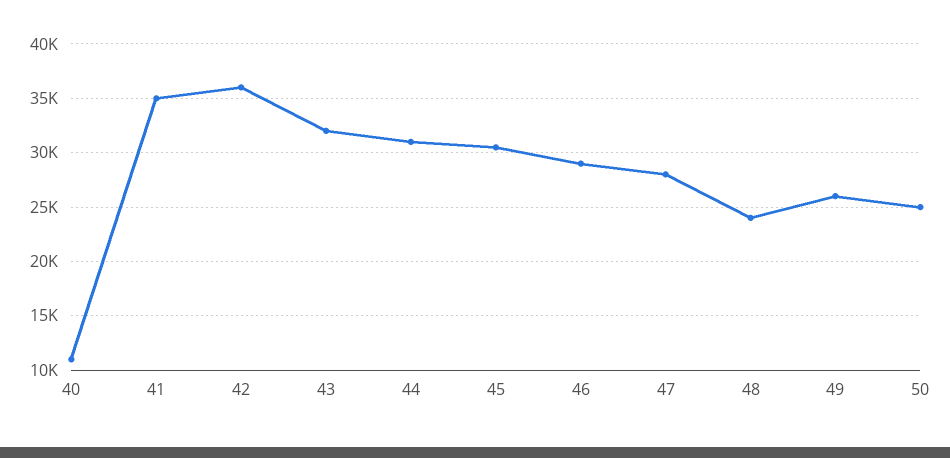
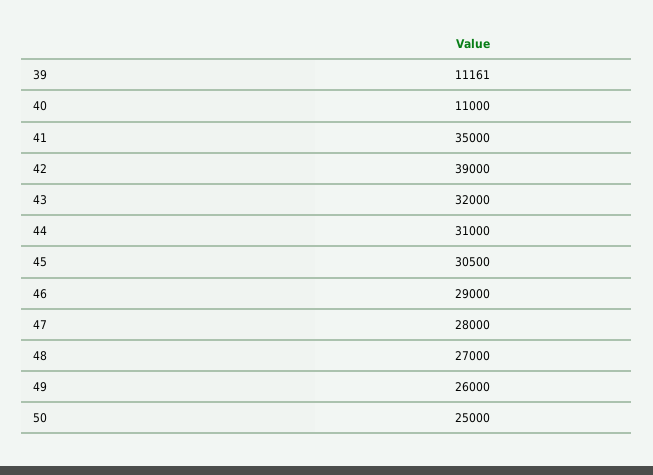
  {
    "40": 11000,
    "41": 35000,
-   "42": 36000,
+   "42": 39000,
    "43": 32000,
    "44": 31000,
    "45": 30500,
    "46": 29000,
    "47": 28000,
-   "48": 24000,
+   "48": 27000,
    "49": 26000,
-   "50": 25000
+   "50": 25000,
+   "39": 11161
  }

